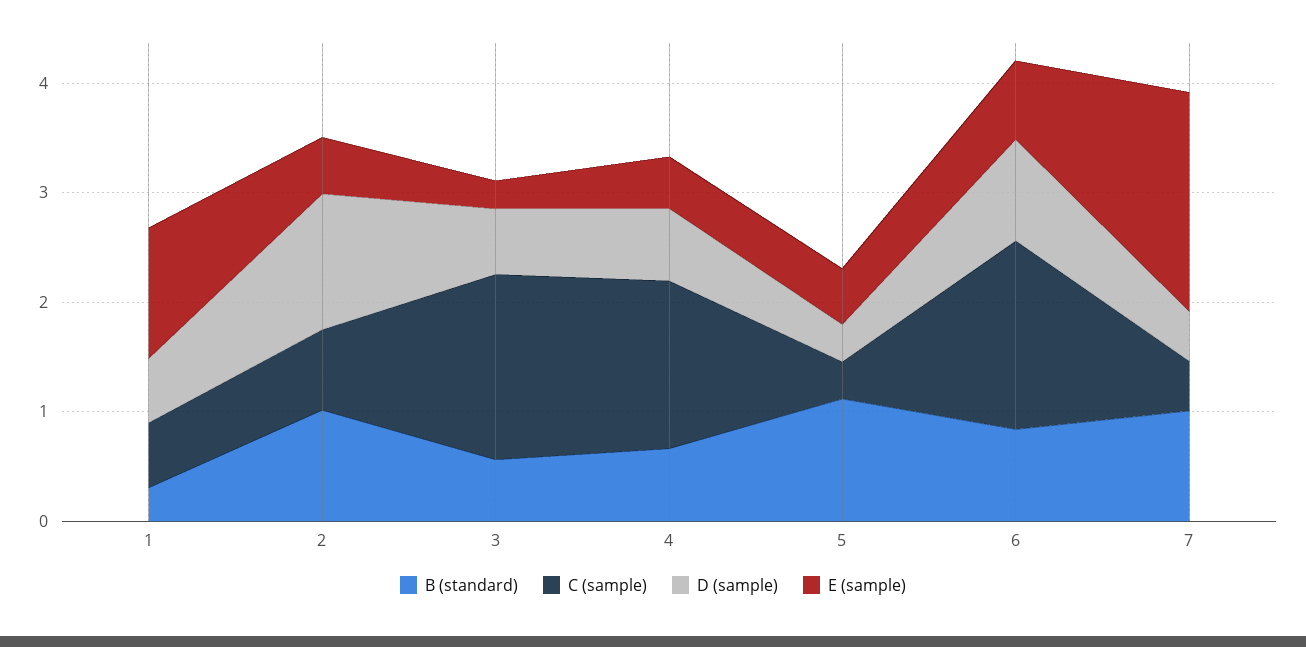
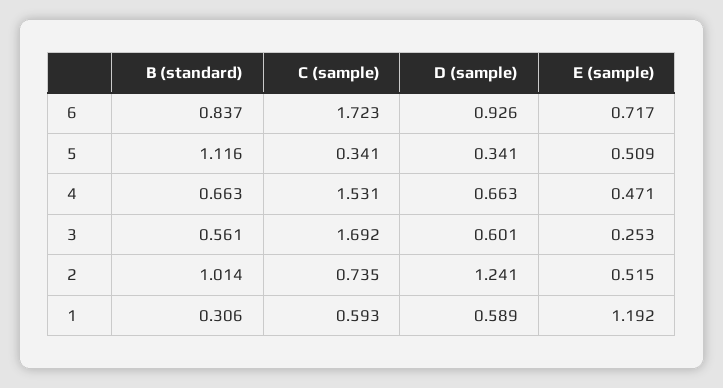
  {
    "B (standard)": {
      "1": 0.306,
      "2": 1.014,
      "3": 0.561,
      "4": 0.663,
      "5": 1.116,
-     "6": 0.837,
+     "6": 0.837
-     "7": 1
    },
    "C (sample)": {
      "1": 0.593,
      "2": 0.735,
      "3": 1.692,
      "4": 1.531,
      "5": 0.341,
-     "6": 1.723,
+     "6": 1.723
-     "7": 0.4
    },
    "D (sample)": {
      "1": 0.589,
      "2": 1.241,
      "3": 0.601,
      "4": 0.663,
      "5": 0.341,
-     "6": 0.926,
+     "6": 0.926
-     "7": 0.4
    },
    "E (sample)": {
      "1": 1.192,
      "2": 0.515,
      "3": 0.253,
      "4": 0.471,
      "5": 0.509,
-     "6": 0.717,
+     "6": 0.717
-     "7": 2
    }
  }

